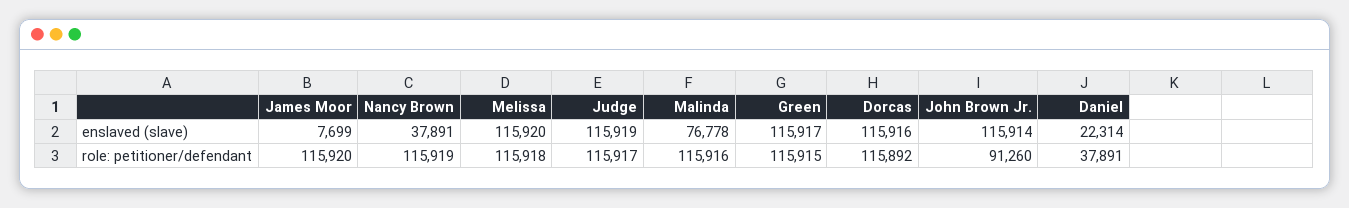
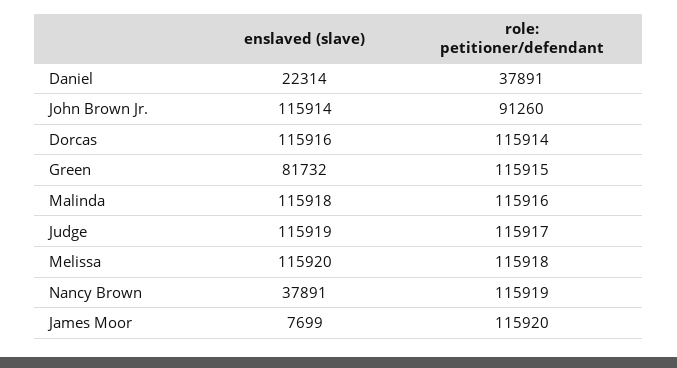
  {
    "James Moor": {
      "enslaved (slave)": 7699,
      "role: petitioner/defendant": 115920
    },
    "Nancy Brown": {
      "enslaved (slave)": 37891,
      "role: petitioner/defendant": 115919
    },
    "Melissa": {
      "enslaved (slave)": 115920,
      "role: petitioner/defendant": 115918
    },
    "Judge": {
      "enslaved (slave)": 115919,
      "role: petitioner/defendant": 115917
    },
    "Malinda": {
-     "enslaved (slave)": 76778,
+     "enslaved (slave)": 115918,
      "role: petitioner/defendant": 115916
    },
    "Green": {
-     "enslaved (slave)": 115917,
+     "enslaved (slave)": 81732,
      "role: petitioner/defendant": 115915
    },
    "Dorcas": {
      "enslaved (slave)": 115916,
-     "role: petitioner/defendant": 115892
+     "role: petitioner/defendant": 115914
    },
    "John Brown Jr.": {
      "enslaved (slave)": 115914,
      "role: petitioner/defendant": 91260
    },
    "Daniel": {
      "enslaved (slave)": 22314,
      "role: petitioner/defendant": 37891
    }
  }

